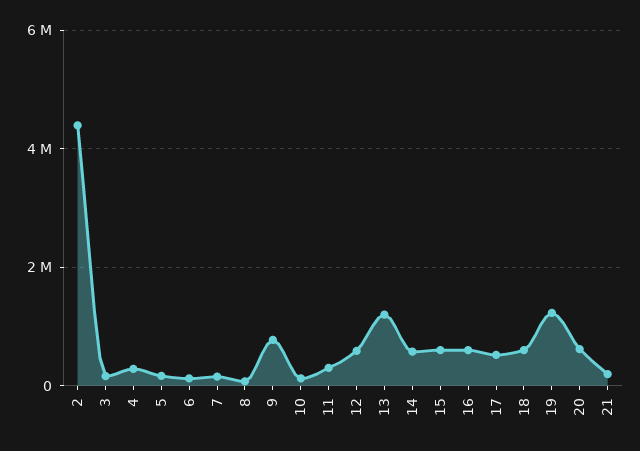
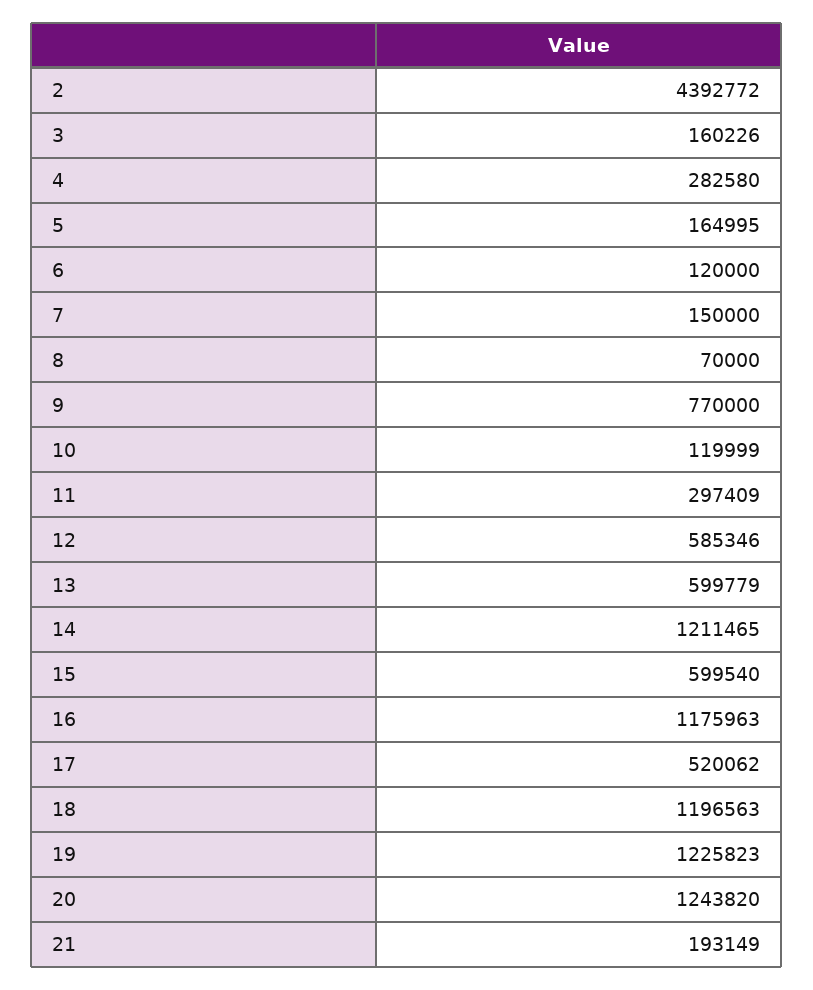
  {
    "2": 4392772,
    "3": 160226,
    "4": 282580,
    "5": 164995,
    "6": 120000,
    "7": 150000,
    "8": 70000,
    "9": 770000,
    "10": 119999,
    "11": 297409,
    "12": 585346,
-   "13": 1200000,
+   "13": 599779,
-   "14": 600000,
+   "14": 1211465,
    "15": 599540,
-   "16": 600000,
+   "16": 1175963,
    "17": 520062,
-   "18": 600000,
+   "18": 1196563,
    "19": 1225823,
-   "20": 600000,
+   "20": 1243820,
    "21": 193149
  }

